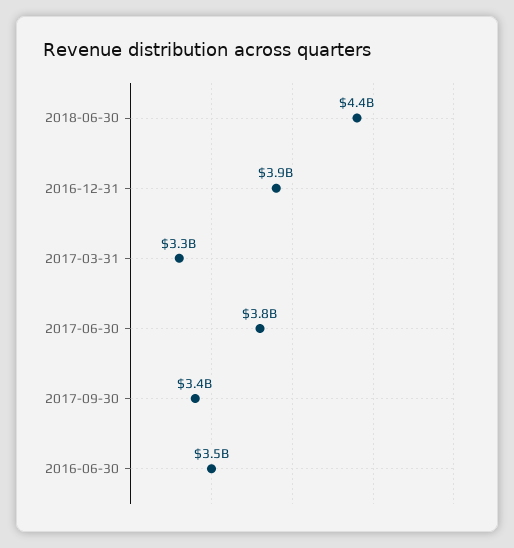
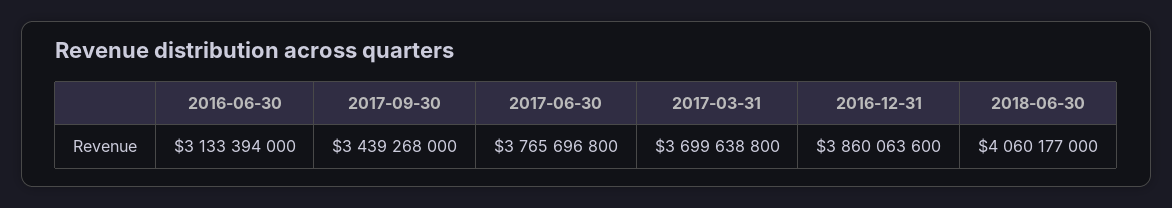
  {
-   "2018-06-30": 4400000000,
+   "2018-06-30": 4060177000,
    "2016-12-31": 3860063600,
-   "2017-03-31": 3300000000,
+   "2017-03-31": 3699638800,
    "2017-06-30": 3765696800,
    "2017-09-30": 3439268000,
-   "2016-06-30": 3500000000
+   "2016-06-30": 3133394000
  }

